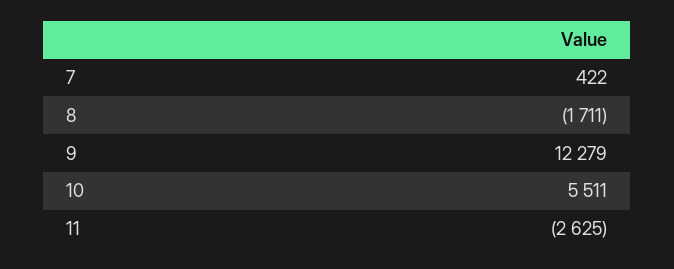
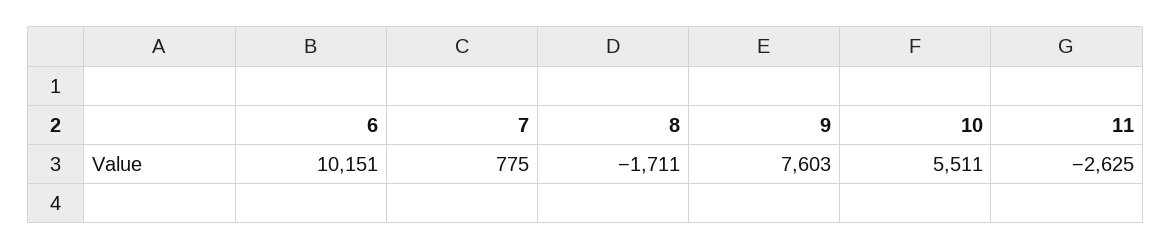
  {
-   "7": 422,
+   "7": 775,
    "8": -1711,
-   "9": 12279,
+   "9": 7603,
    "10": 5511,
-   "11": -2625
+   "11": -2625,
+   "6": 10151
  }

